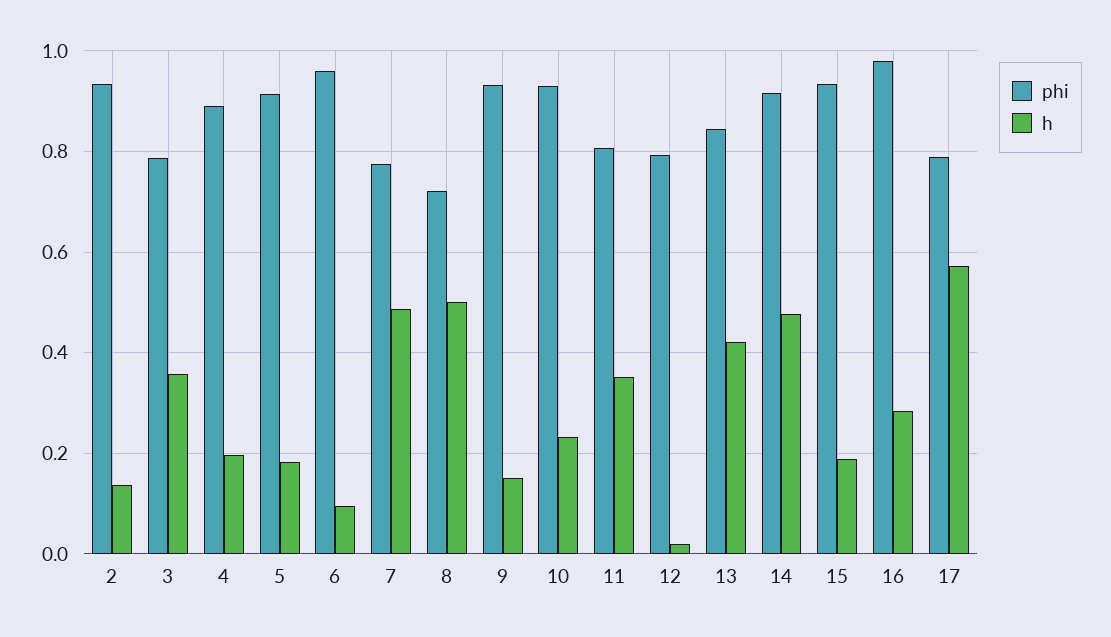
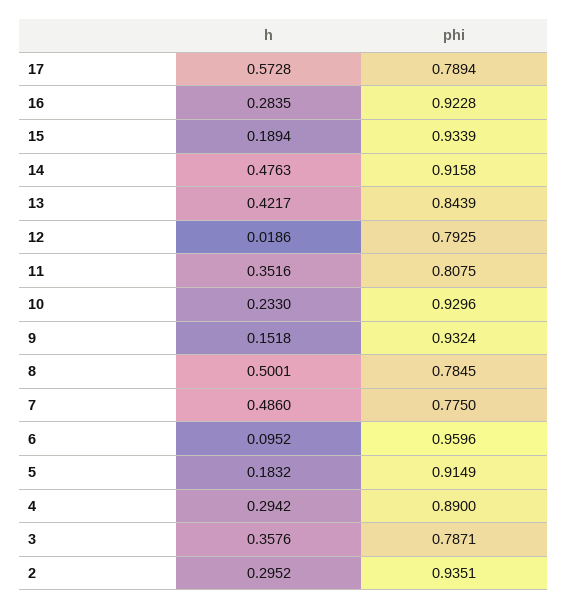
  {
    "phi": {
      "2": 0.9351,
      "3": 0.7871,
      "4": 0.89,
      "5": 0.9149,
      "6": 0.9596,
      "7": 0.775,
-     "8": 0.72,
+     "8": 0.7845,
      "9": 0.9324,
      "10": 0.9296,
      "11": 0.8075,
      "12": 0.7925,
      "13": 0.8439,
      "14": 0.9158,
      "15": 0.9339,
-     "16": 0.98,
+     "16": 0.9228,
      "17": 0.7894
    },
    "h": {
-     "2": 0.14,
+     "2": 0.2952,
      "3": 0.3576,
-     "4": 0.2,
+     "4": 0.2942,
      "5": 0.1832,
      "6": 0.0952,
      "7": 0.486,
      "8": 0.5001,
      "9": 0.1518,
      "10": 0.233,
      "11": 0.3516,
      "12": 0.0186,
      "13": 0.4217,
      "14": 0.4763,
      "15": 0.1894,
      "16": 0.2835,
      "17": 0.5728
    }
  }

